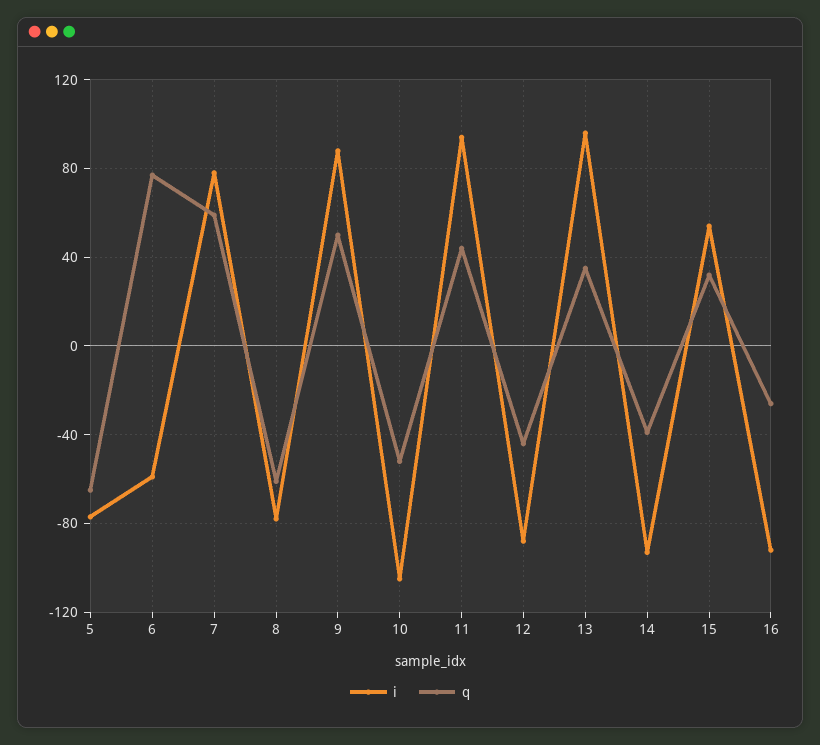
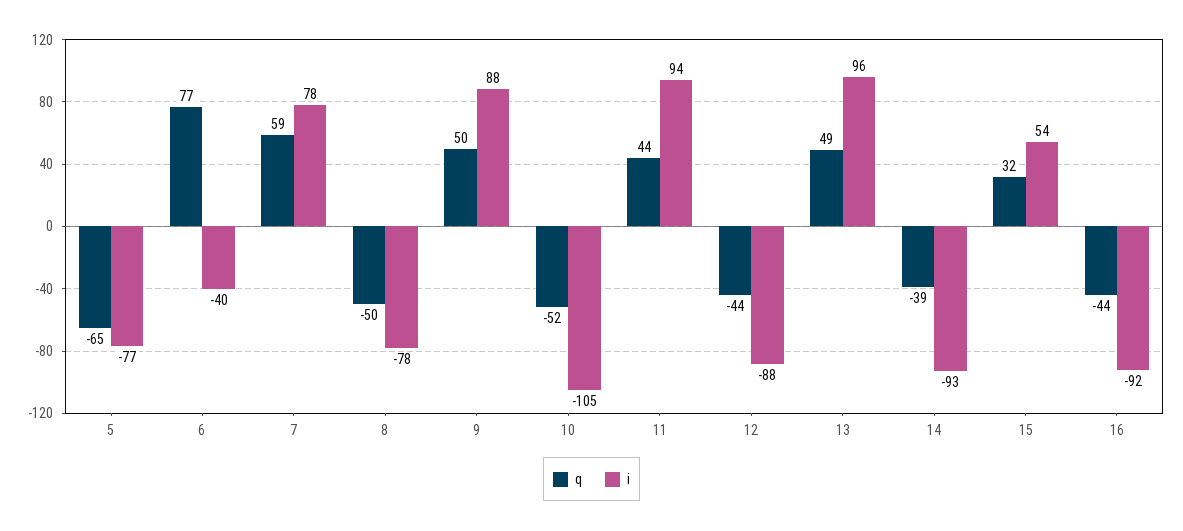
  {
    "i": {
      "5": -77,
-     "6": -60,
+     "6": -40,
      "7": 78,
      "8": -78,
      "9": 88,
      "10": -105,
      "11": 94,
      "12": -88,
      "13": 96,
      "14": -93,
      "15": 54,
      "16": -92
    },
    "q": {
      "5": -65,
      "6": 77,
      "7": 59,
-     "8": -60,
+     "8": -50,
      "9": 50,
      "10": -52,
      "11": 44,
      "12": -44,
-     "13": 35,
+     "13": 49,
      "14": -39,
      "15": 32,
-     "16": -25
+     "16": -44
    }
  }

